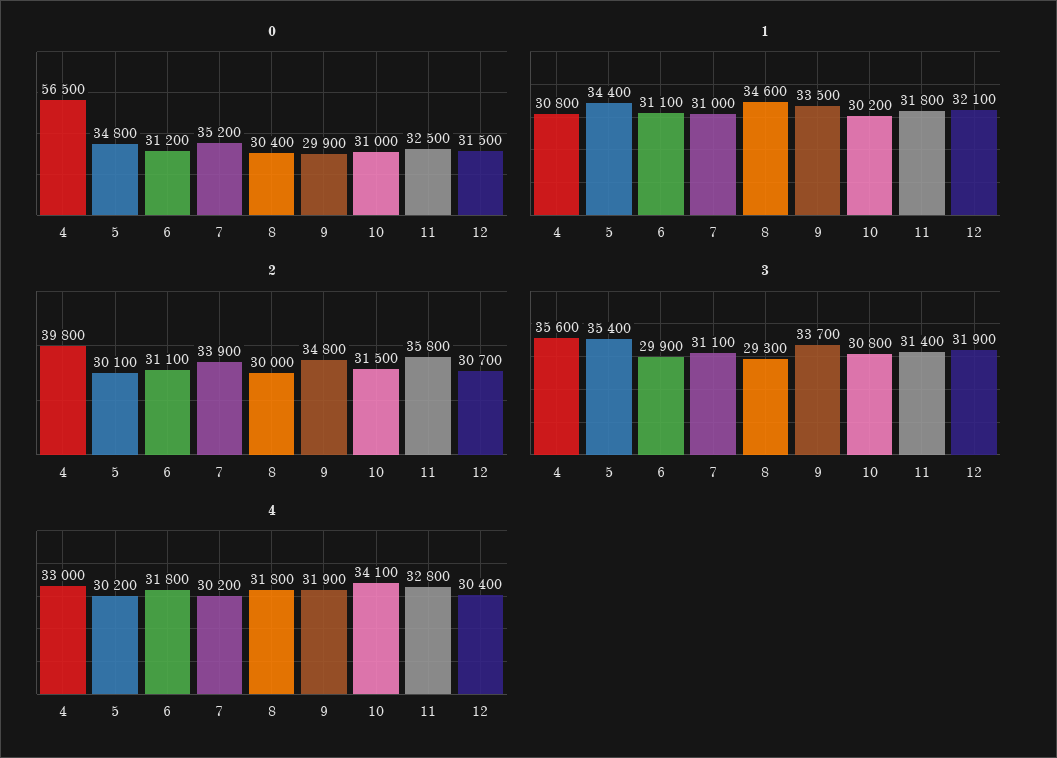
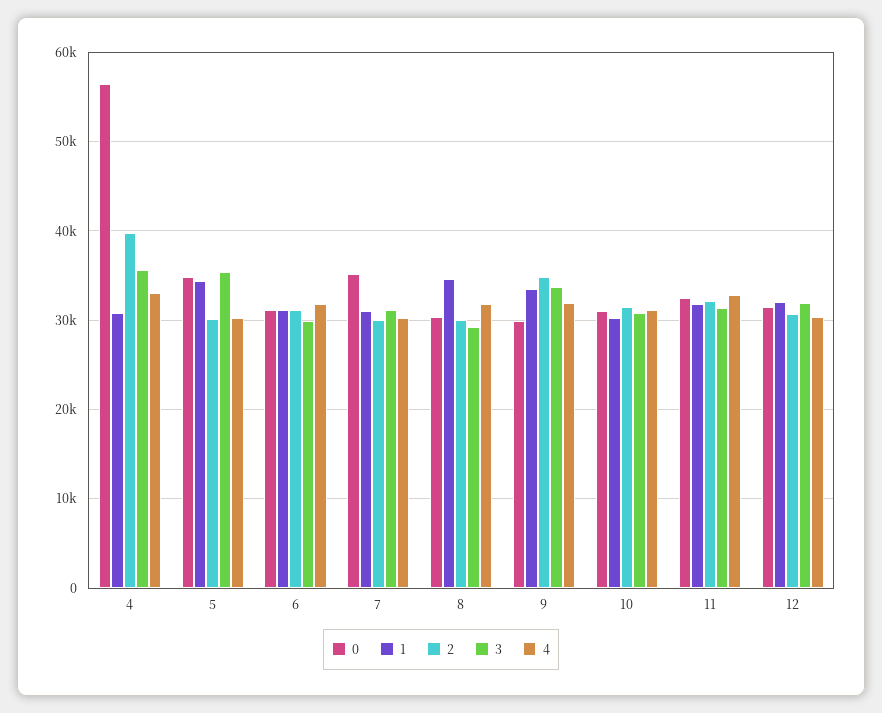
  {
    "0": {
      "4": 56500,
      "5": 34800,
      "6": 31200,
      "7": 35200,
      "8": 30400,
      "9": 29900,
      "10": 31000,
      "11": 32500,
      "12": 31500
    },
    "1": {
      "4": 30800,
      "5": 34400,
      "6": 31100,
      "7": 31000,
      "8": 34600,
      "9": 33500,
      "10": 30200,
      "11": 31800,
      "12": 32100
    },
    "2": {
      "4": 39800,
      "5": 30100,
      "6": 31100,
-     "7": 33900,
+     "7": 30000,
      "8": 30000,
      "9": 34800,
      "10": 31500,
-     "11": 35800,
+     "11": 32000,
      "12": 30700
    },
    "3": {
      "4": 35600,
      "5": 35400,
      "6": 29900,
      "7": 31100,
      "8": 29300,
      "9": 33700,
      "10": 30800,
      "11": 31400,
      "12": 31900
    },
    "4": {
      "4": 33000,
      "5": 30200,
      "6": 31800,
      "7": 30200,
      "8": 31800,
      "9": 31900,
-     "10": 34100,
+     "10": 31000,
      "11": 32800,
      "12": 30400
    }
  }

